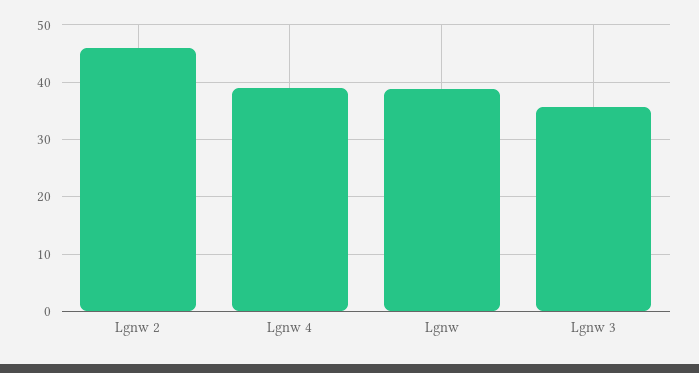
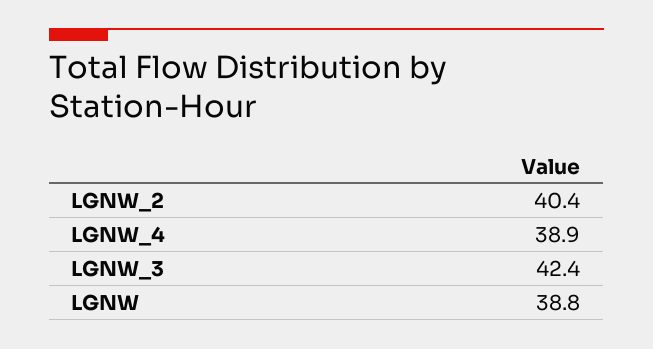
  {
-   "Lgnw 2": 46,
+   "Lgnw 2": 40.4,
    "Lgnw 4": 38.9,
    "Lgnw": 38.8,
-   "Lgnw 3": 36
+   "Lgnw 3": 42.4
  }

